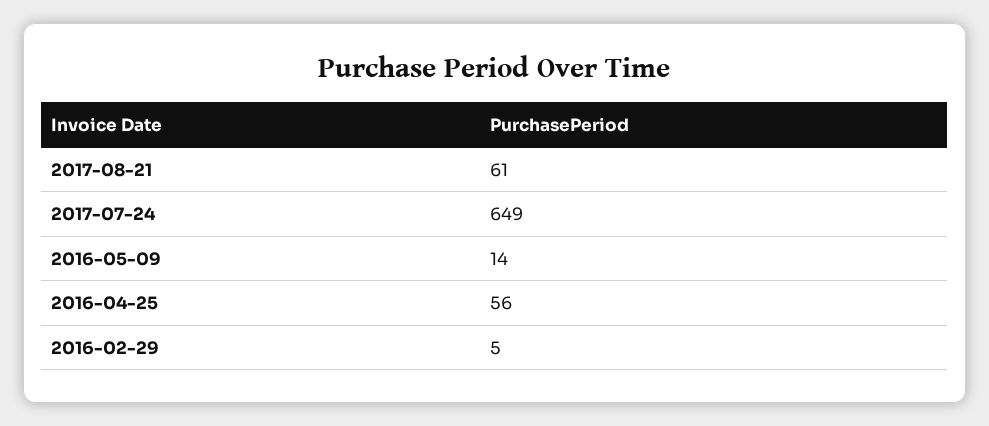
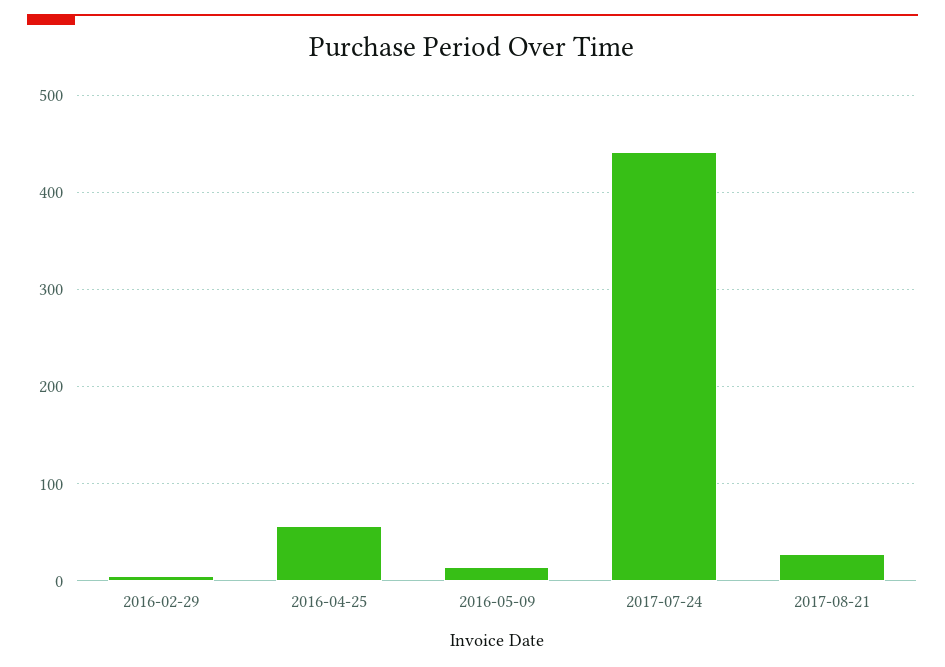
  {
-   "2017-08-21": 61,
+   "2017-08-21": 30,
-   "2017-07-24": 649,
+   "2017-07-24": 440,
    "2016-05-09": 14,
    "2016-04-25": 56,
    "2016-02-29": 5
  }

